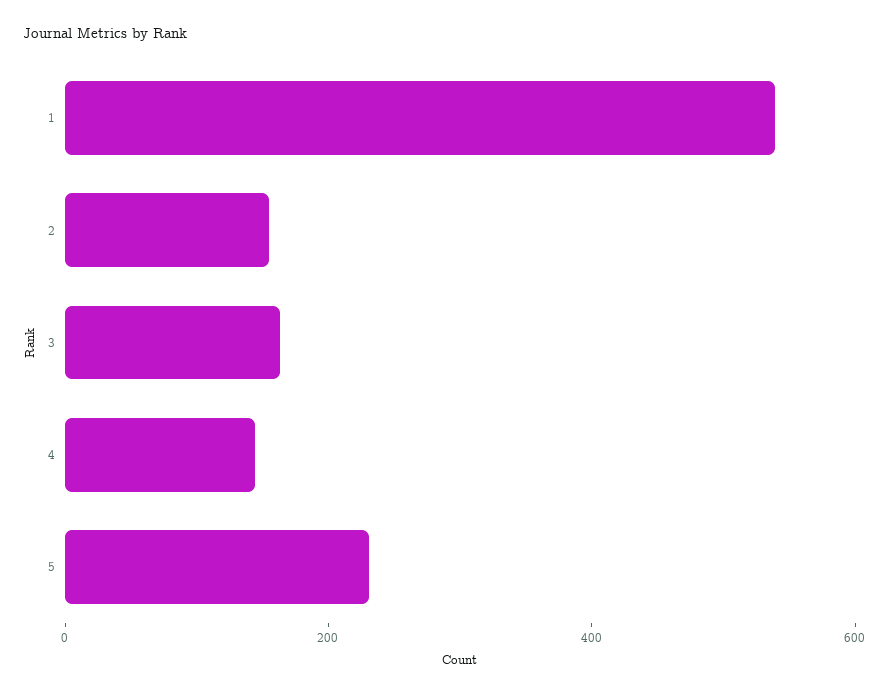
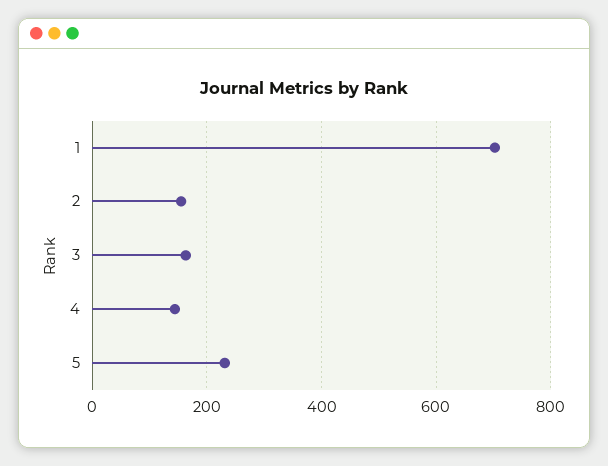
  {
-   "1": 550,
+   "1": 700,
    "2": 160,
    "3": 160,
    "4": 140,
    "5": 240
  }

